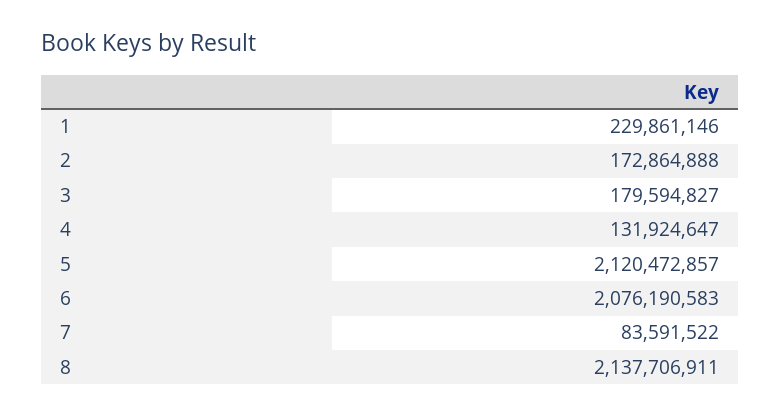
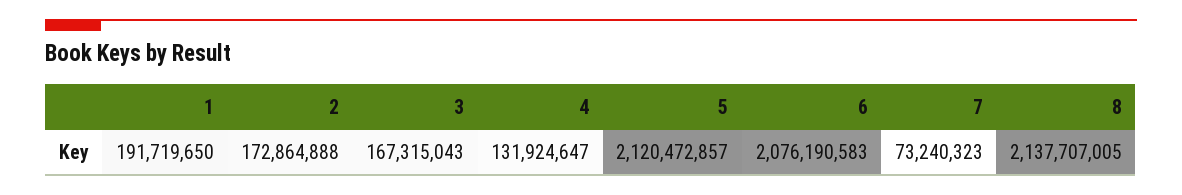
  {
-   "1": 229861146,
+   "1": 191719650,
    "2": 172864888,
-   "3": 179594827,
+   "3": 167315043,
    "4": 131924647,
    "5": 2120472857,
    "6": 2076190583,
-   "7": 83591522,
+   "7": 73240323,
-   "8": 2137706911
+   "8": 2137707005
  }

